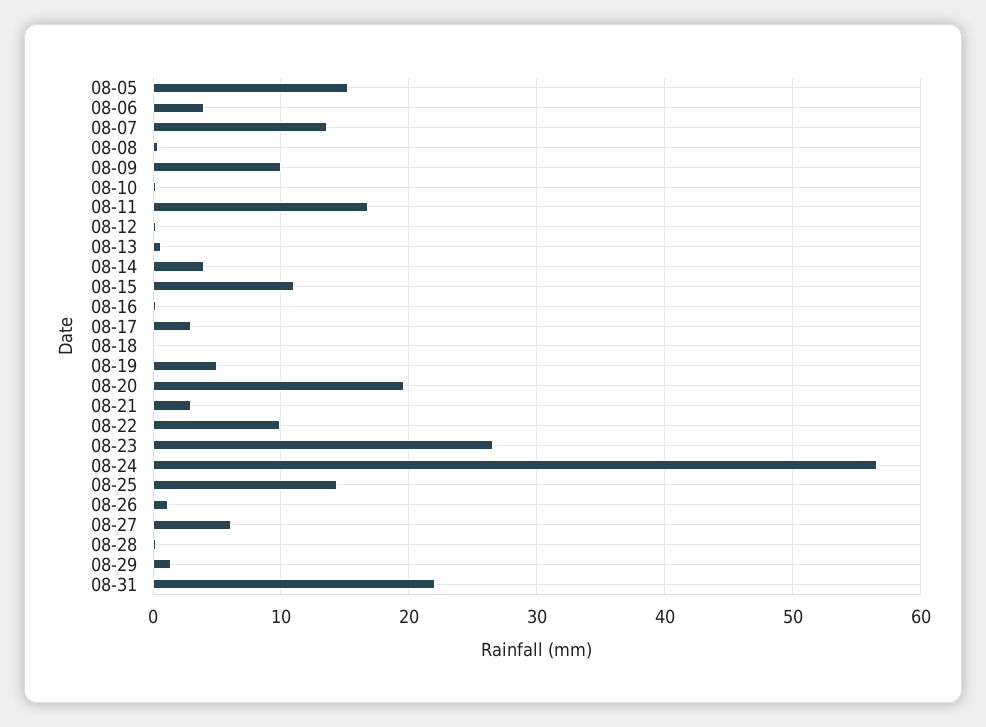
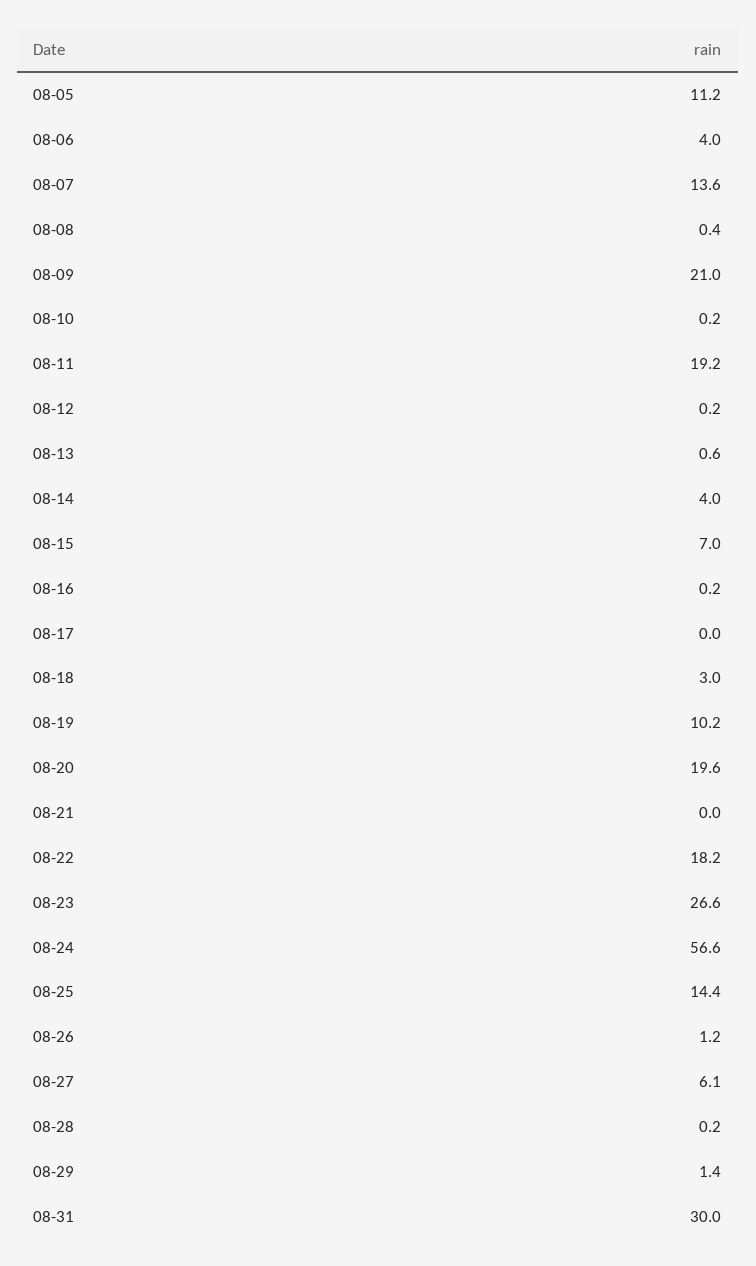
  {
-   "08-05": 15,
+   "08-05": 11.2,
    "08-06": 4,
    "08-07": 13.6,
    "08-08": 0.4,
-   "08-09": 10,
+   "08-09": 21,
    "08-10": 0.2,
-   "08-11": 17,
+   "08-11": 19.2,
    "08-12": 0.2,
    "08-13": 0.6,
    "08-14": 4,
-   "08-15": 11,
+   "08-15": 7,
    "08-16": 0.2,
-   "08-17": 3,
+   "08-17": 0,
-   "08-18": 0,
+   "08-18": 3,
-   "08-19": 5,
+   "08-19": 10.2,
    "08-20": 19.6,
-   "08-21": 3,
+   "08-21": 0,
-   "08-22": 10,
+   "08-22": 18.2,
    "08-23": 26.6,
    "08-24": 56.6,
    "08-25": 14.4,
    "08-26": 1.2,
    "08-27": 6.1,
    "08-28": 0.2,
    "08-29": 1.4,
-   "08-31": 22
+   "08-31": 30
  }

